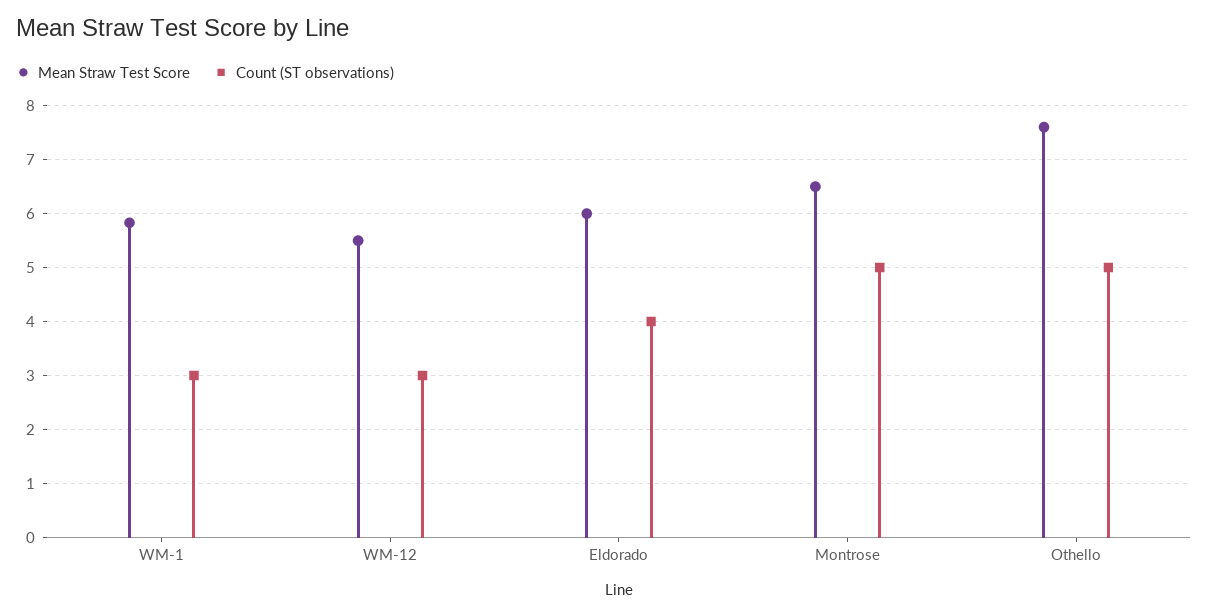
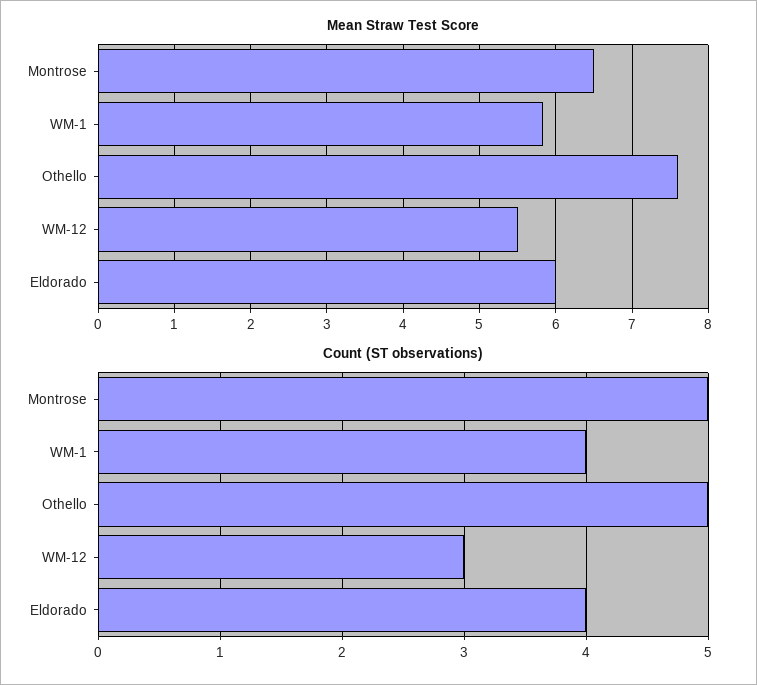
  {
    "Mean Straw Test Score": {
      "WM-1": 5.8,
      "WM-12": 5.5,
      "Eldorado": 6,
      "Montrose": 6.5,
      "Othello": 7.6
    },
    "Count (ST observations)": {
-     "WM-1": 3,
+     "WM-1": 4,
      "WM-12": 3,
      "Eldorado": 4,
      "Montrose": 5,
      "Othello": 5
    }
  }

